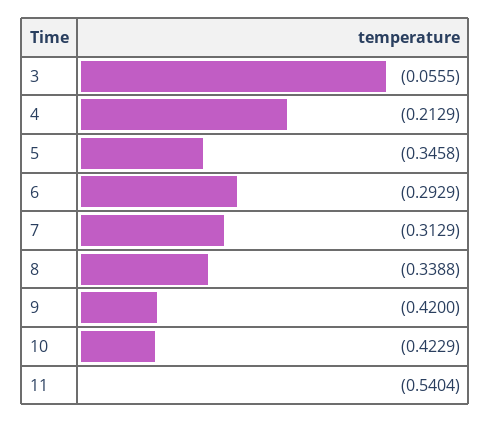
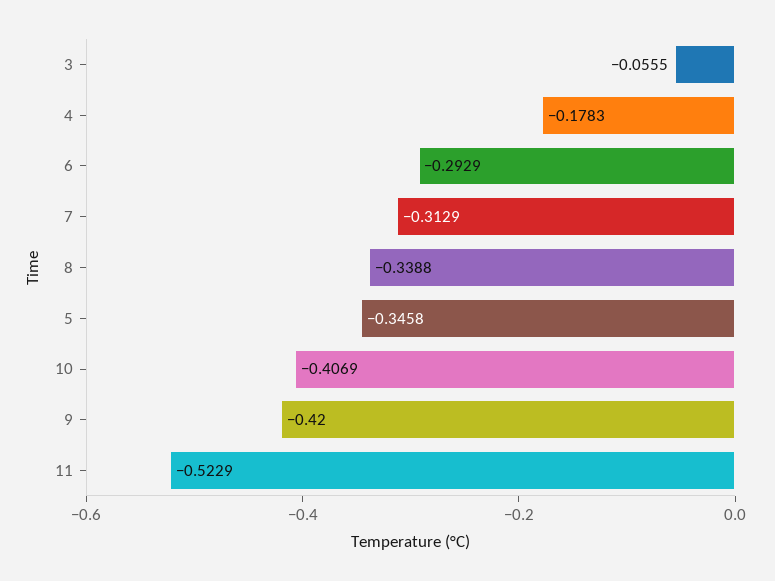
  {
    "3": -0.0555,
-   "4": -0.2129,
+   "4": -0.1783,
    "5": -0.3458,
    "6": -0.2929,
    "7": -0.3129,
    "8": -0.3388,
    "9": -0.42,
-   "10": -0.4229,
+   "10": -0.4069,
-   "11": -0.5404
+   "11": -0.5229
  }

